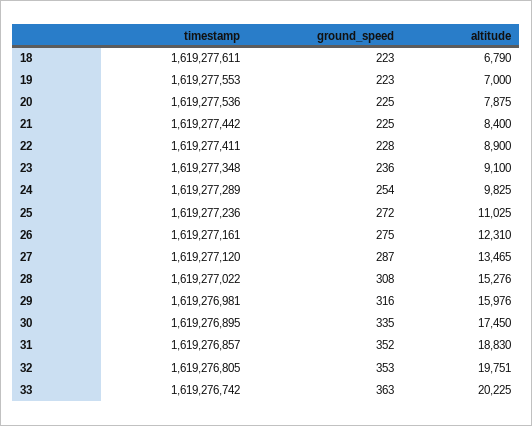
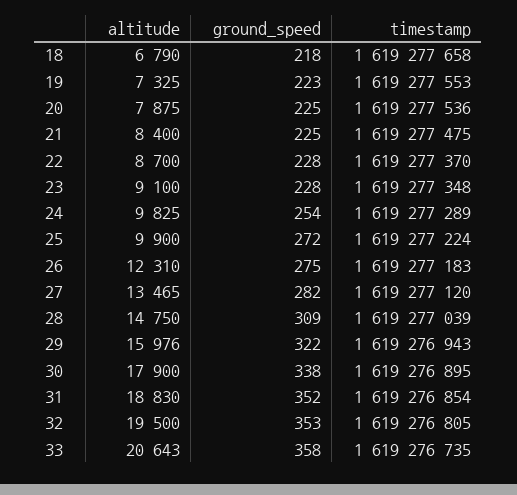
  {
    "timestamp": {
-     "18": 1619277611,
+     "18": 1619277658,
      "19": 1619277553,
      "20": 1619277536,
-     "21": 1619277442,
+     "21": 1619277475,
-     "22": 1619277411,
+     "22": 1619277370,
      "23": 1619277348,
      "24": 1619277289,
-     "25": 1619277236,
+     "25": 1619277224,
-     "26": 1619277161,
+     "26": 1619277183,
      "27": 1619277120,
-     "28": 1619277022,
+     "28": 1619277039,
-     "29": 1619276981,
+     "29": 1619276943,
      "30": 1619276895,
-     "31": 1619276857,
+     "31": 1619276854,
      "32": 1619276805,
-     "33": 1619276742
+     "33": 1619276735
    },
    "ground_speed": {
-     "18": 223,
+     "18": 218,
      "19": 223,
      "20": 225,
      "21": 225,
      "22": 228,
-     "23": 236,
+     "23": 228,
      "24": 254,
      "25": 272,
      "26": 275,
-     "27": 287,
+     "27": 282,
-     "28": 308,
+     "28": 309,
-     "29": 316,
+     "29": 322,
-     "30": 335,
+     "30": 338,
      "31": 352,
      "32": 353,
-     "33": 363
+     "33": 358
    },
    "altitude": {
      "18": 6790,
-     "19": 7000,
+     "19": 7325,
      "20": 7875,
      "21": 8400,
-     "22": 8900,
+     "22": 8700,
      "23": 9100,
      "24": 9825,
-     "25": 11025,
+     "25": 9900,
      "26": 12310,
      "27": 13465,
-     "28": 15276,
+     "28": 14750,
      "29": 15976,
-     "30": 17450,
+     "30": 17900,
      "31": 18830,
-     "32": 19751,
+     "32": 19500,
-     "33": 20225
+     "33": 20643
    }
  }

